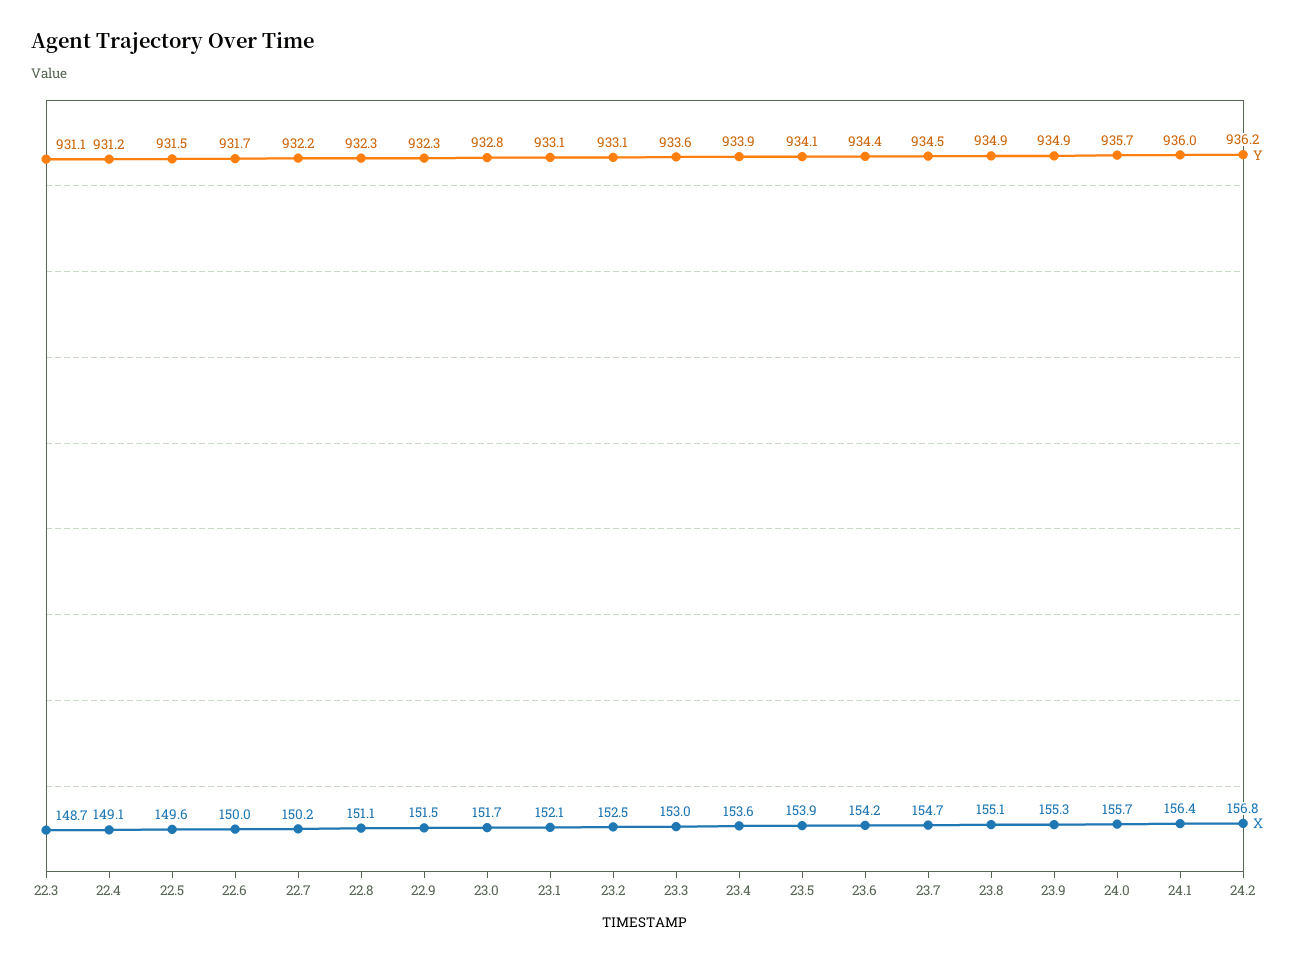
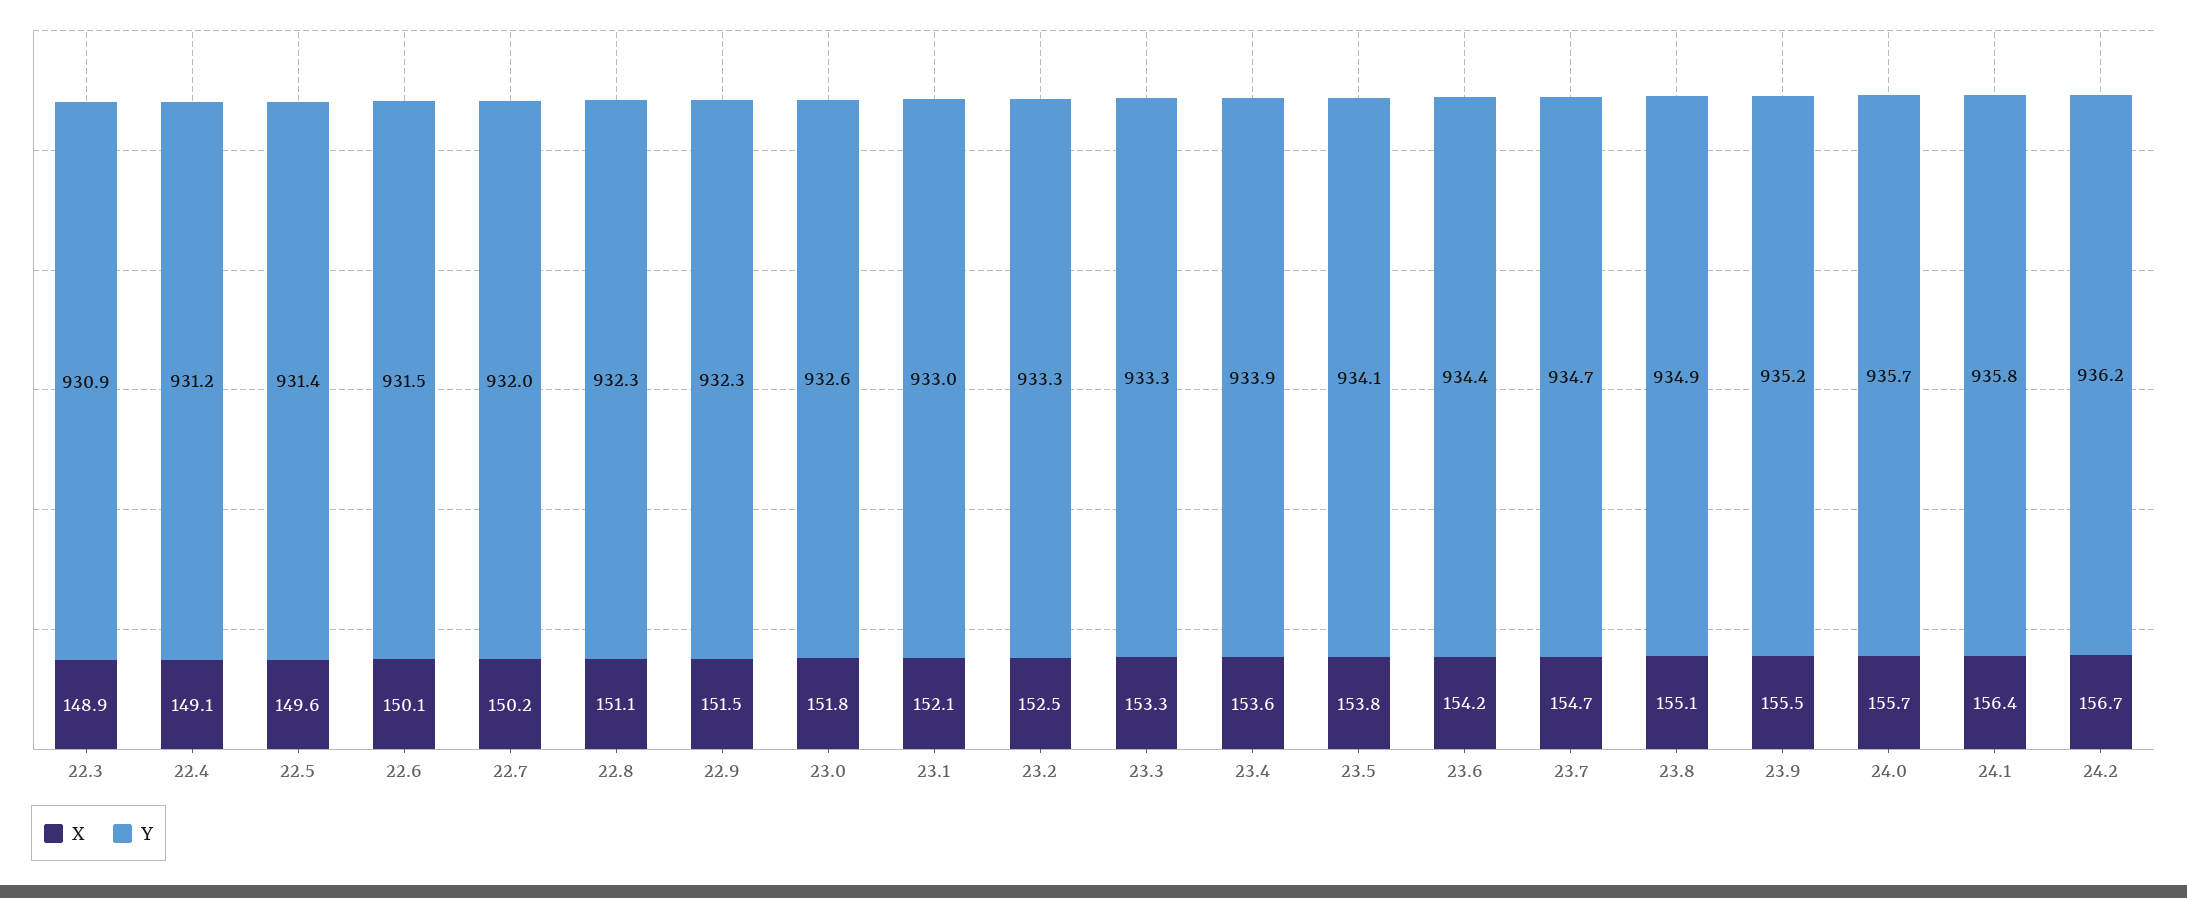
  {
    "Y": {
-     "22.3": 931.1,
+     "22.3": 930.9,
      "22.4": 931.2,
-     "22.5": 931.5,
+     "22.5": 931.4,
-     "22.6": 931.7,
+     "22.6": 931.5,
-     "22.7": 932.2,
+     "22.7": 932,
      "22.8": 932.3,
      "22.9": 932.3,
-     "23.0": 932.8,
+     "23.0": 932.6,
-     "23.1": 933.1,
+     "23.1": 933,
-     "23.2": 933.1,
+     "23.2": 933.3,
-     "23.3": 933.6,
+     "23.3": 933.3,
      "23.4": 933.9,
      "23.5": 934.1,
      "23.6": 934.4,
-     "23.7": 934.5,
+     "23.7": 934.7,
      "23.8": 934.9,
-     "23.9": 934.9,
+     "23.9": 935.2,
      "24.0": 935.7,
-     "24.1": 936,
+     "24.1": 935.8,
      "24.2": 936.2
    },
    "X": {
-     "22.3": 148.7,
+     "22.3": 148.9,
      "22.4": 149.1,
      "22.5": 149.6,
-     "22.6": 150,
+     "22.6": 150.1,
      "22.7": 150.2,
      "22.8": 151.1,
      "22.9": 151.5,
-     "23.0": 151.7,
+     "23.0": 151.8,
      "23.1": 152.1,
      "23.2": 152.5,
-     "23.3": 153,
+     "23.3": 153.3,
      "23.4": 153.6,
-     "23.5": 153.9,
+     "23.5": 153.8,
      "23.6": 154.2,
      "23.7": 154.7,
      "23.8": 155.1,
-     "23.9": 155.3,
+     "23.9": 155.5,
      "24.0": 155.7,
      "24.1": 156.4,
-     "24.2": 156.8
+     "24.2": 156.7
    }
  }

